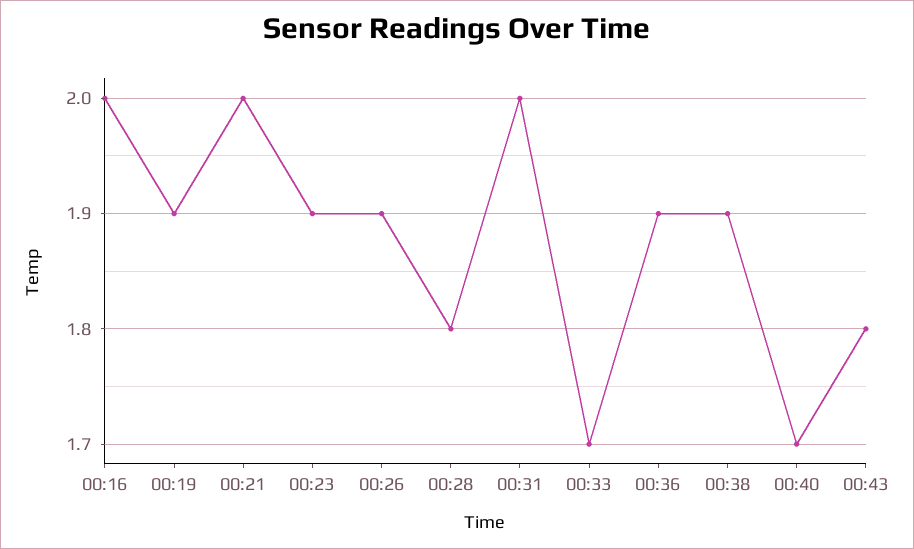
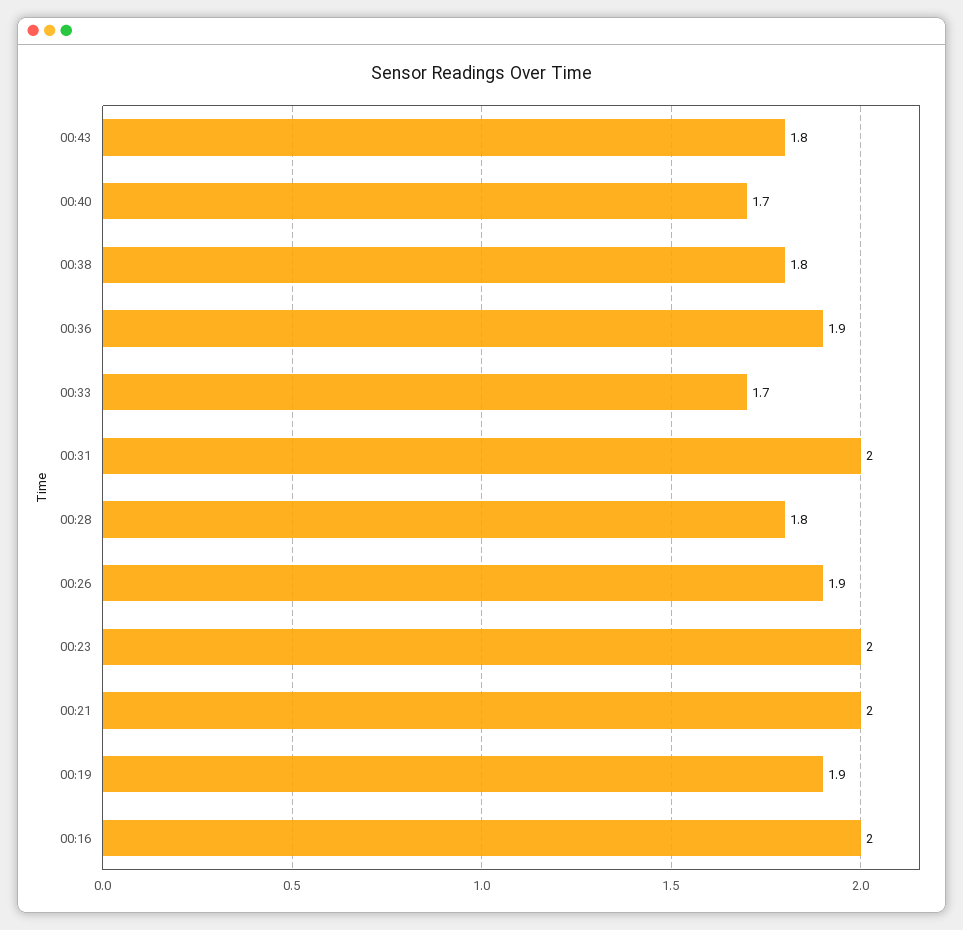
  {
    "00:16": 2,
    "00:19": 1.9,
    "00:21": 2,
-   "00:23": 1.9,
+   "00:23": 2,
    "00:26": 1.9,
    "00:28": 1.8,
    "00:31": 2,
    "00:33": 1.7,
    "00:36": 1.9,
-   "00:38": 1.9,
+   "00:38": 1.8,
    "00:40": 1.7,
    "00:43": 1.8
  }

